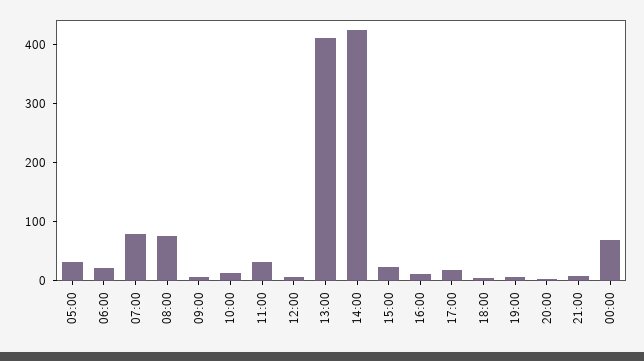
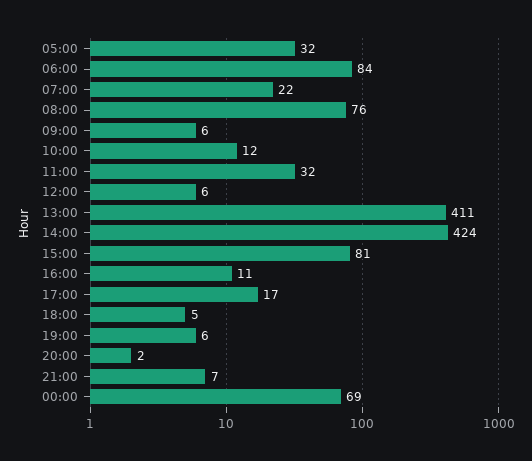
  {
    "05:00": 32,
-   "06:00": 20,
+   "06:00": 84,
-   "07:00": 80,
+   "07:00": 22,
    "08:00": 76,
    "09:00": 6,
    "10:00": 12,
    "11:00": 32,
    "12:00": 6,
    "13:00": 411,
    "14:00": 424,
-   "15:00": 20,
+   "15:00": 81,
    "16:00": 11,
    "17:00": 17,
    "18:00": 5,
    "19:00": 6,
    "20:00": 2,
    "21:00": 7,
    "00:00": 69
  }

